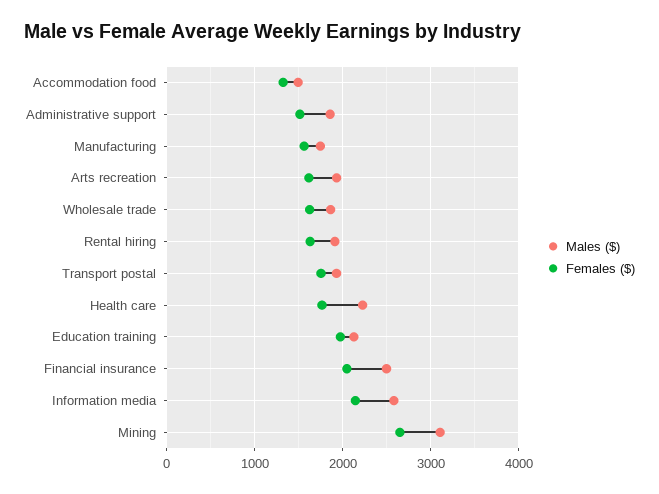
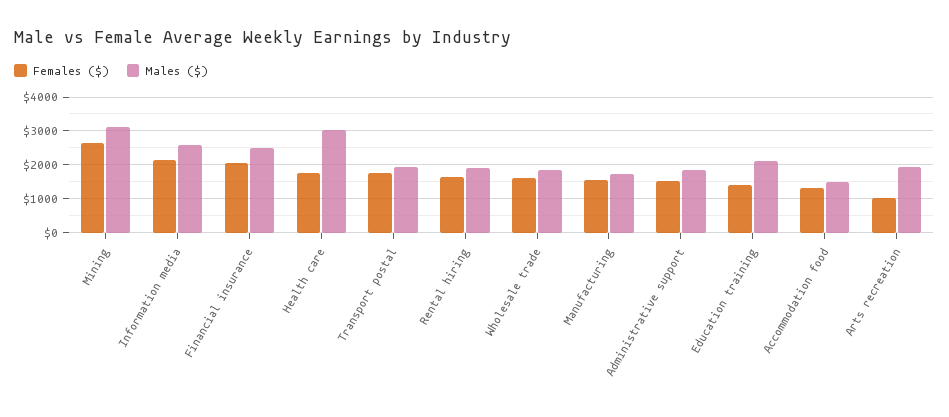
  {
    "Males ($)": {
      "Accommodation food": 1500,
      "Administrative support": 1900,
      "Manufacturing": 1700,
      "Arts recreation": 1900,
      "Wholesale trade": 1900,
      "Rental hiring": 1900,
      "Transport postal": 1900,
-     "Health care": 2200,
+     "Health care": 3000,
      "Education training": 2100,
      "Financial insurance": 2500,
      "Information media": 2600,
      "Mining": 3100
    },
    "Females ($)": {
      "Accommodation food": 1300,
      "Administrative support": 1500,
      "Manufacturing": 1600,
-     "Arts recreation": 1600,
+     "Arts recreation": 1000,
      "Wholesale trade": 1600,
      "Rental hiring": 1600,
      "Transport postal": 1800,
      "Health care": 1800,
-     "Education training": 2000,
+     "Education training": 1400,
      "Financial insurance": 2000,
      "Information media": 2100,
      "Mining": 2700
    }
  }

